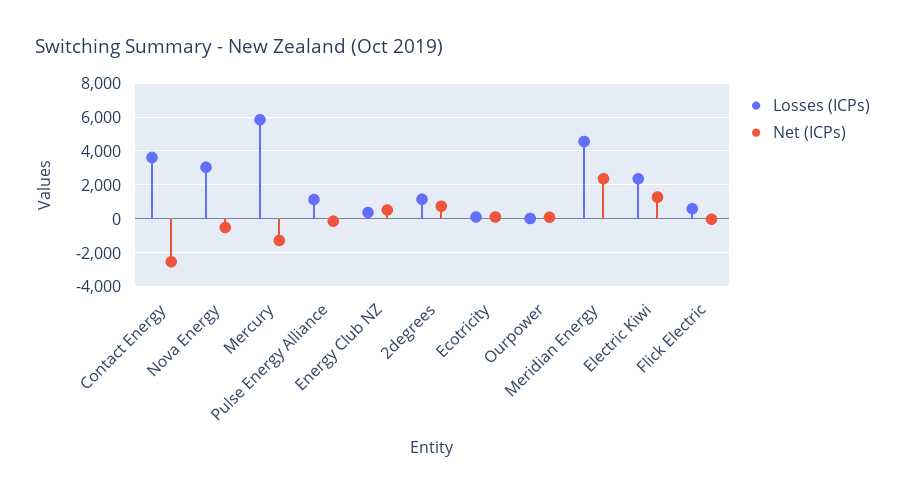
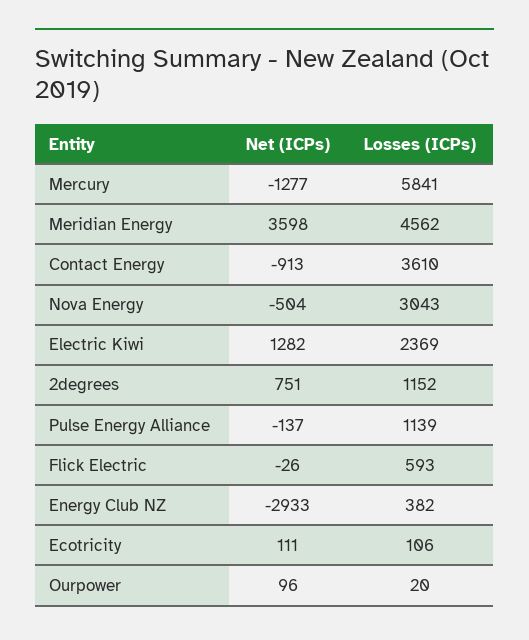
  {
    "Losses (ICPs)": {
      "Contact Energy": 3610,
      "Nova Energy": 3043,
      "Mercury": 5841,
      "Pulse Energy Alliance": 1139,
      "Energy Club NZ": 382,
      "2degrees": 1152,
      "Ecotricity": 106,
      "Ourpower": 20,
      "Meridian Energy": 4562,
      "Electric Kiwi": 2369,
      "Flick Electric": 593
    },
    "Net (ICPs)": {
-     "Contact Energy": -2500,
+     "Contact Energy": -913,
      "Nova Energy": -504,
      "Mercury": -1277,
      "Pulse Energy Alliance": -137,
-     "Energy Club NZ": 500,
+     "Energy Club NZ": -2933,
      "2degrees": 751,
      "Ecotricity": 111,
      "Ourpower": 96,
-     "Meridian Energy": 2500,
+     "Meridian Energy": 3598,
      "Electric Kiwi": 1282,
      "Flick Electric": -26
    }
  }

